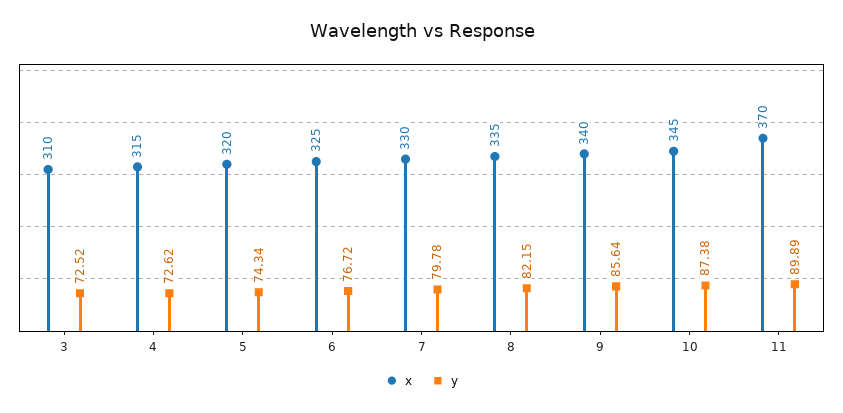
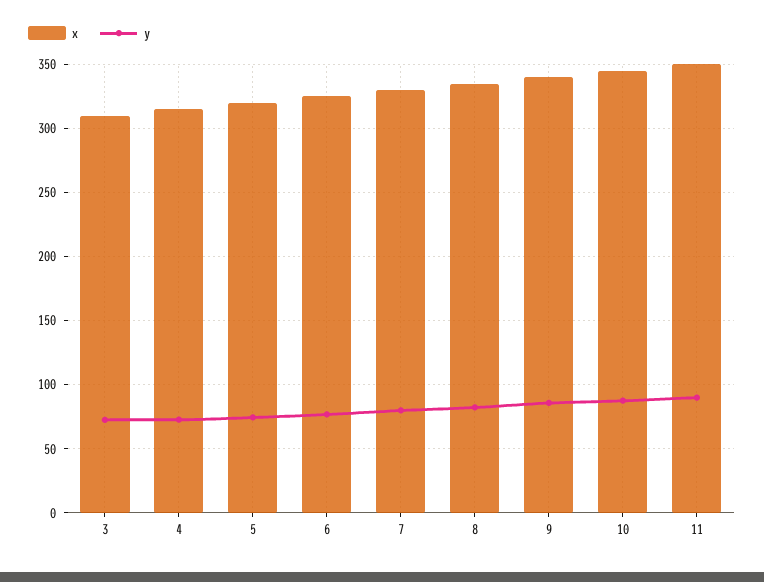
  {
    "x": {
      "3": 310,
      "4": 315,
      "5": 320,
      "6": 325,
      "7": 330,
      "8": 335,
      "9": 340,
      "10": 345,
-     "11": 370
+     "11": 350
    },
    "y": {
      "3": 72.52,
      "4": 72.62,
      "5": 74.34,
      "6": 76.72,
      "7": 79.78,
      "8": 82.15,
      "9": 85.64,
      "10": 87.38,
      "11": 89.89
    }
  }

